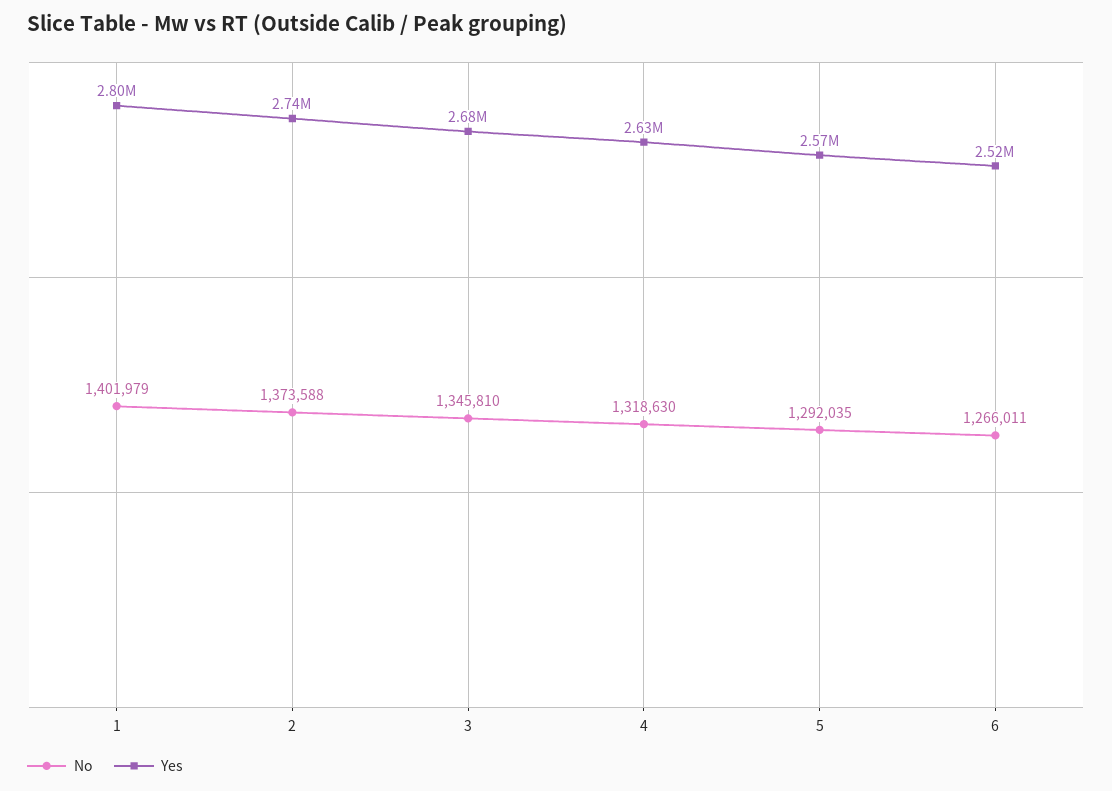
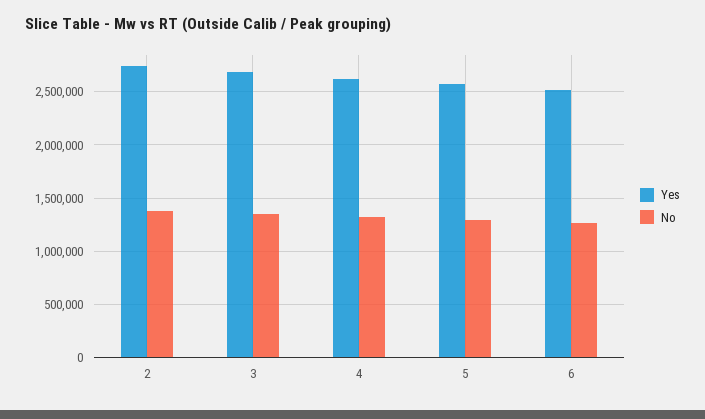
  {
    "No": {
-     "1": 1401979,
      "2": 1373588,
      "3": 1345810,
      "4": 1318630,
      "5": 1292035,
      "6": 1266011
    },
    "Yes": {
-     "1": 2800000,
      "2": 2740000,
      "3": 2680000,
      "4": 2630000,
      "5": 2570000,
      "6": 2520000
    }
  }

